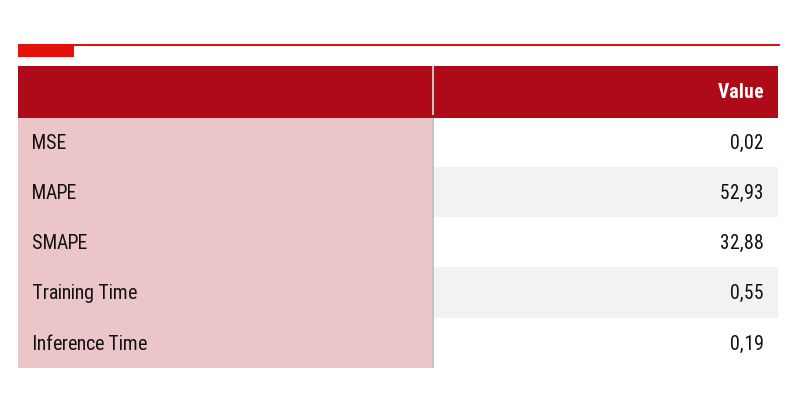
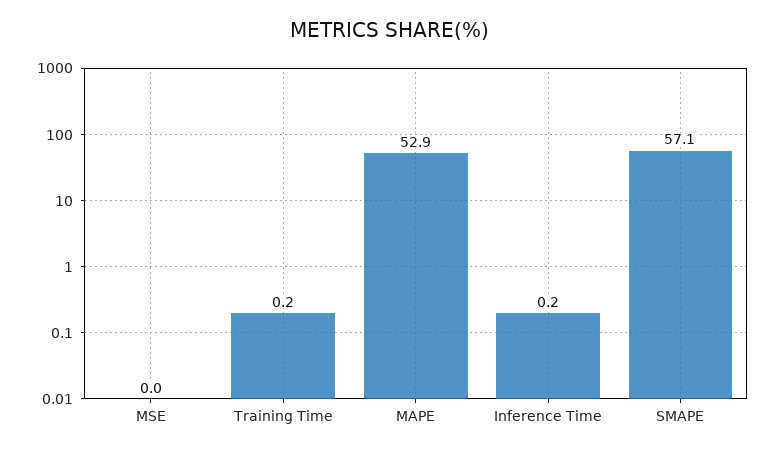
  {
    "MSE": 0.02,
    "MAPE": 52.93,
-   "SMAPE": 32.88,
+   "SMAPE": 57.1,
-   "Training Time": 0.55,
+   "Training Time": 0.2,
    "Inference Time": 0.19
  }

